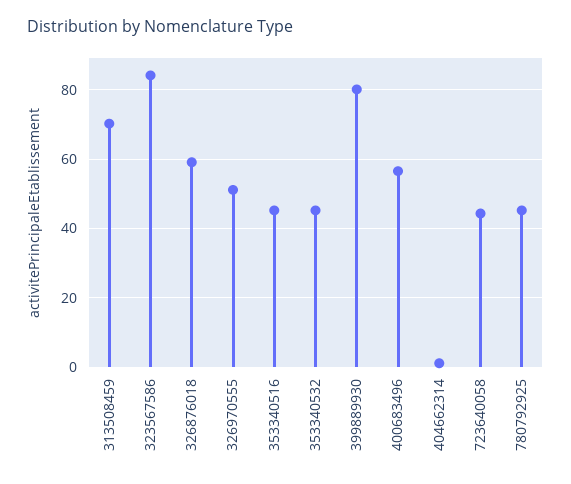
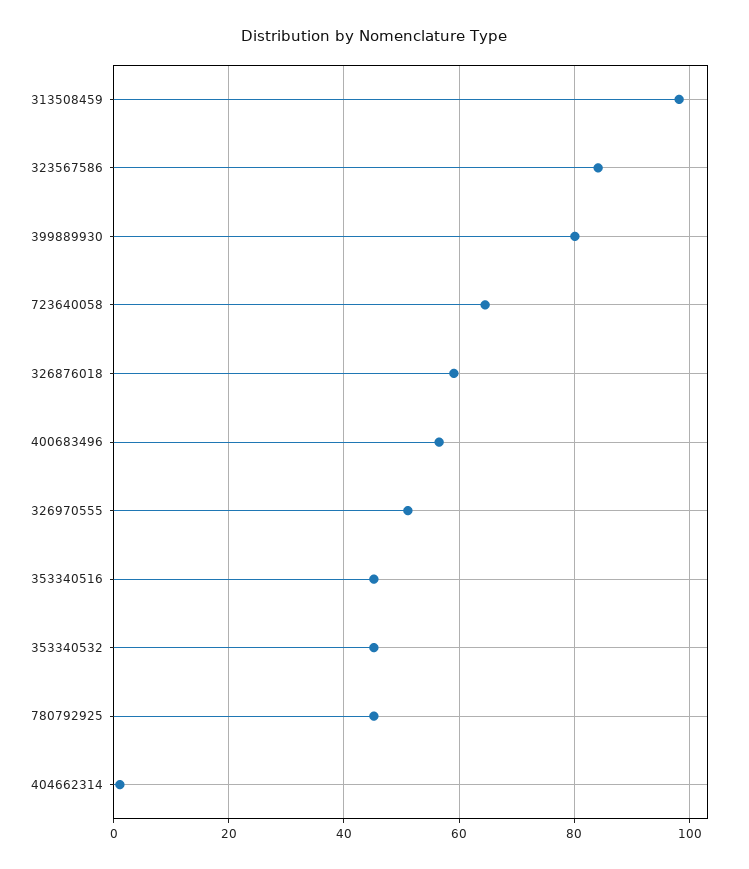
  {
-   "313508459": 70,
+   "313508459": 98,
    "323567586": 84,
    "326876018": 60,
    "326970555": 52,
    "353340516": 46,
    "353340532": 46,
    "399889930": 80,
    "400683496": 56,
    "404662314": 2,
-   "723640058": 44,
+   "723640058": 64,
    "780792925": 46
  }

